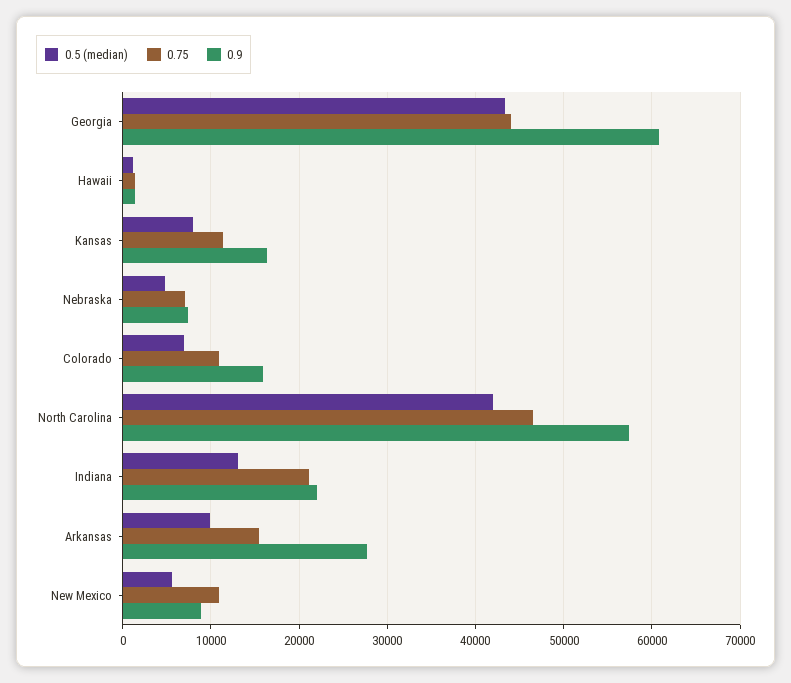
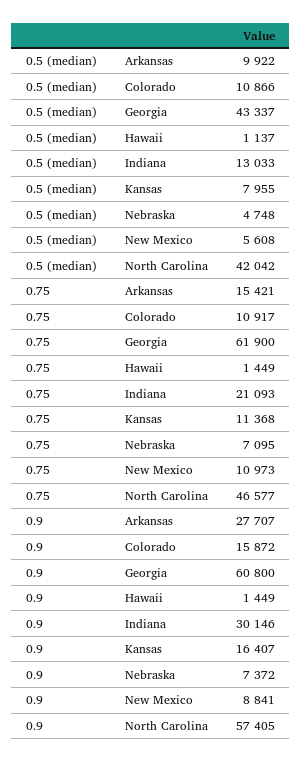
  {
    "0.5 (median)": {
      "Georgia": 43337,
      "Hawaii": 1137,
      "Kansas": 7955,
      "Nebraska": 4748,
-     "Colorado": 7000,
+     "Colorado": 10866,
      "North Carolina": 42042,
      "Indiana": 13033,
      "Arkansas": 9922,
      "New Mexico": 5608
    },
    "0.75": {
-     "Georgia": 44000,
+     "Georgia": 61900,
      "Hawaii": 1449,
      "Kansas": 11368,
      "Nebraska": 7095,
      "Colorado": 10917,
      "North Carolina": 46577,
      "Indiana": 21093,
      "Arkansas": 15421,
      "New Mexico": 10973
    },
    "0.9": {
      "Georgia": 60800,
      "Hawaii": 1449,
      "Kansas": 16407,
      "Nebraska": 7372,
      "Colorado": 15872,
      "North Carolina": 57405,
-     "Indiana": 22000,
+     "Indiana": 30146,
      "Arkansas": 27707,
      "New Mexico": 8841
    }
  }

